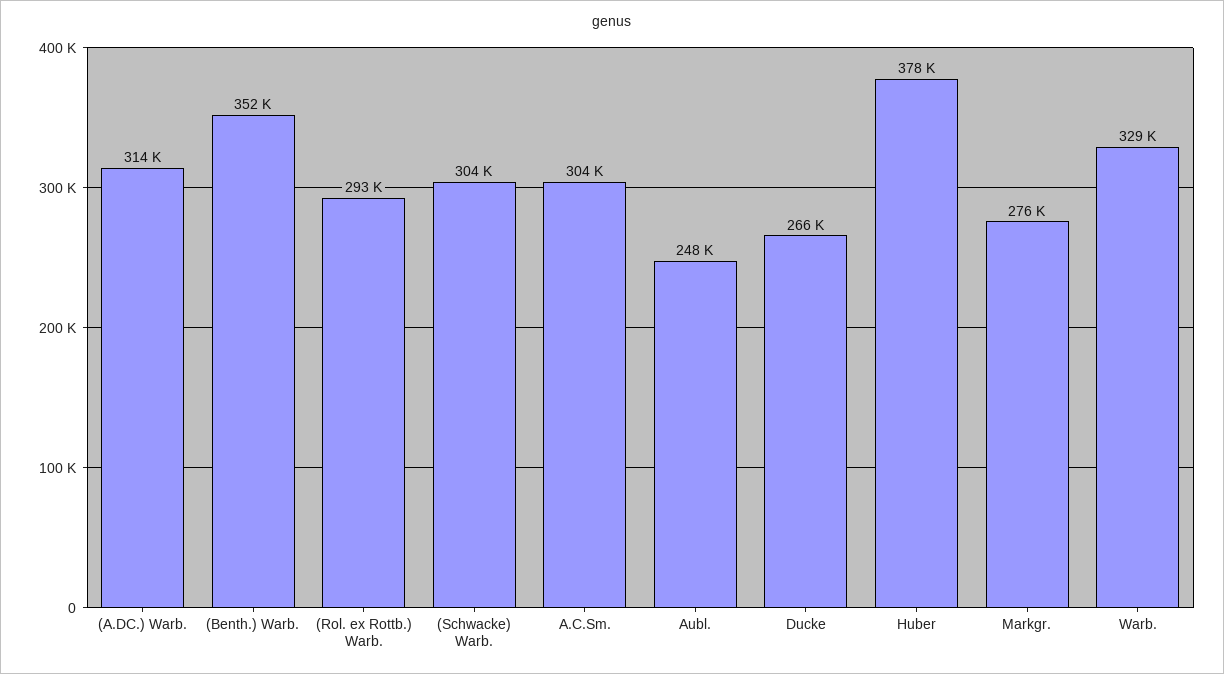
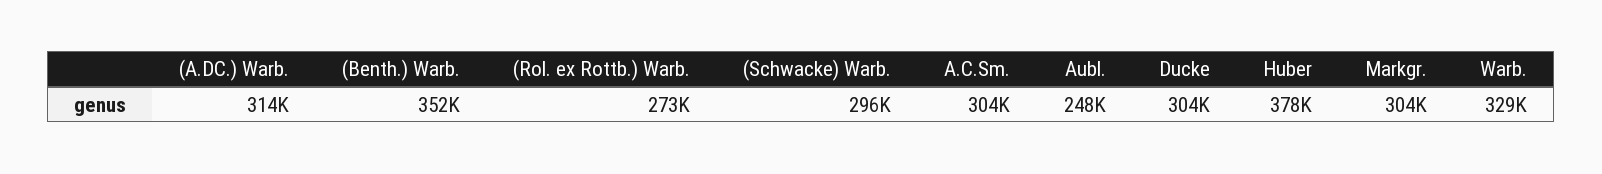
  {
    "(A.DC.) Warb.": 314000,
    "(Benth.) Warb.": 352000,
-   "(Rol. ex Rottb.) Warb.": 293000,
+   "(Rol. ex Rottb.) Warb.": 273000,
-   "(Schwacke) Warb.": 304000,
+   "(Schwacke) Warb.": 296000,
    "A.C.Sm.": 304000,
    "Aubl.": 248000,
-   "Ducke": 266000,
+   "Ducke": 304000,
    "Huber": 378000,
-   "Markgr.": 276000,
+   "Markgr.": 304000,
    "Warb.": 329000
  }

